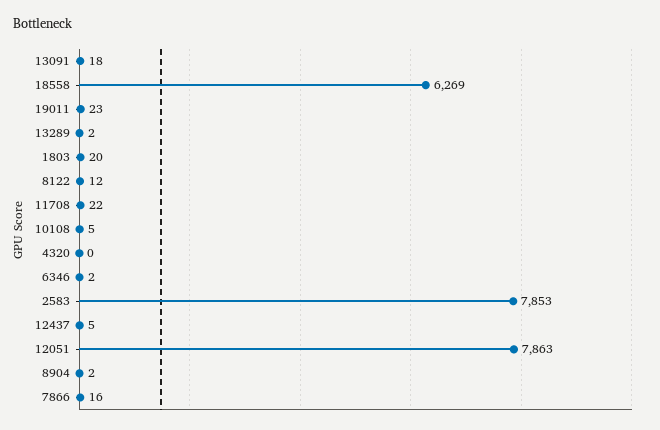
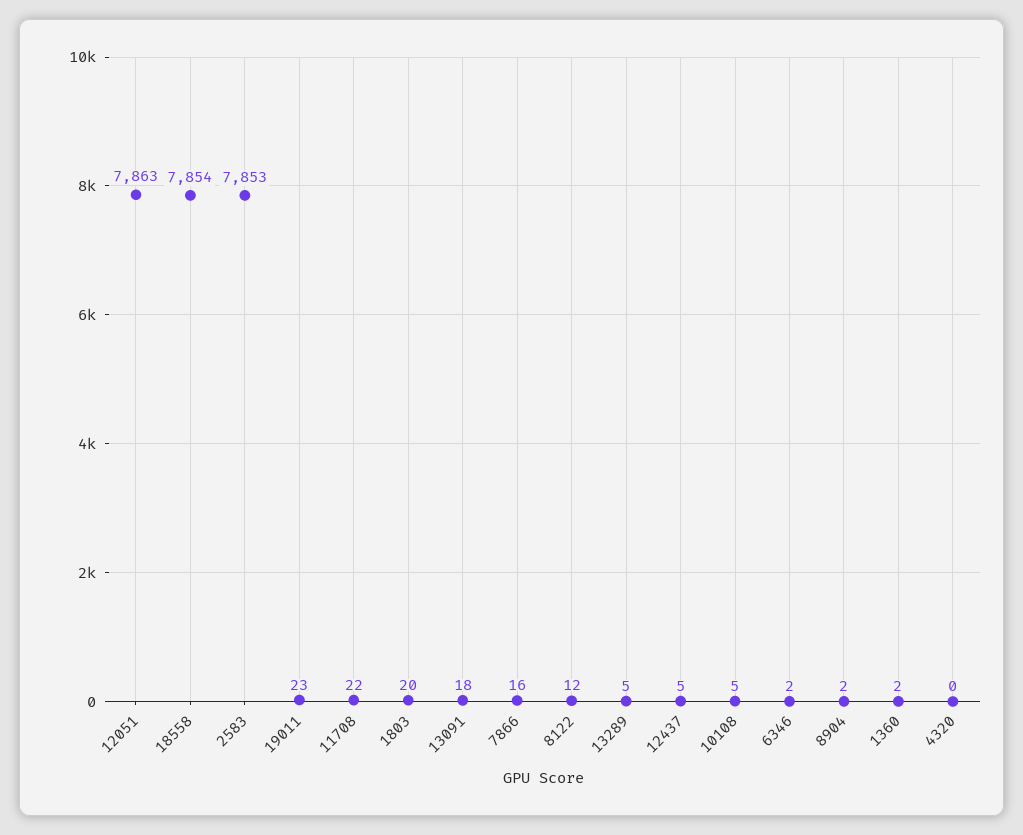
  {
    "13091": 18,
-   "18558": 6269,
+   "18558": 7854,
    "19011": 23,
-   "13289": 2,
+   "13289": 5,
    "1803": 20,
    "8122": 12,
    "11708": 22,
    "10108": 5,
    "4320": 0,
    "6346": 2,
    "2583": 7853,
    "12437": 5,
    "12051": 7863,
    "8904": 2,
-   "7866": 16
+   "7866": 16,
+   "1360": 2
  }

